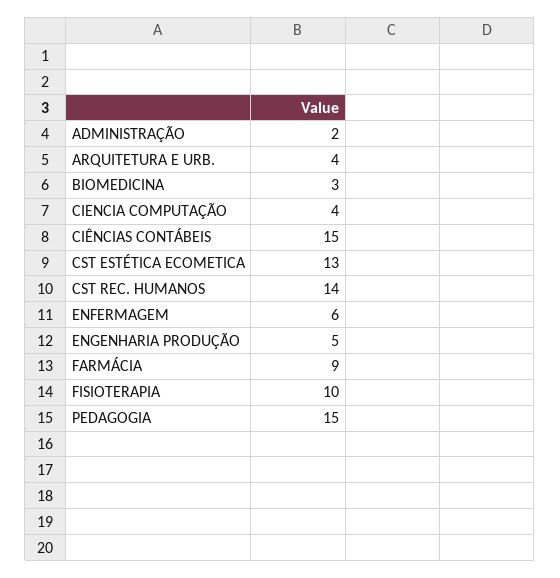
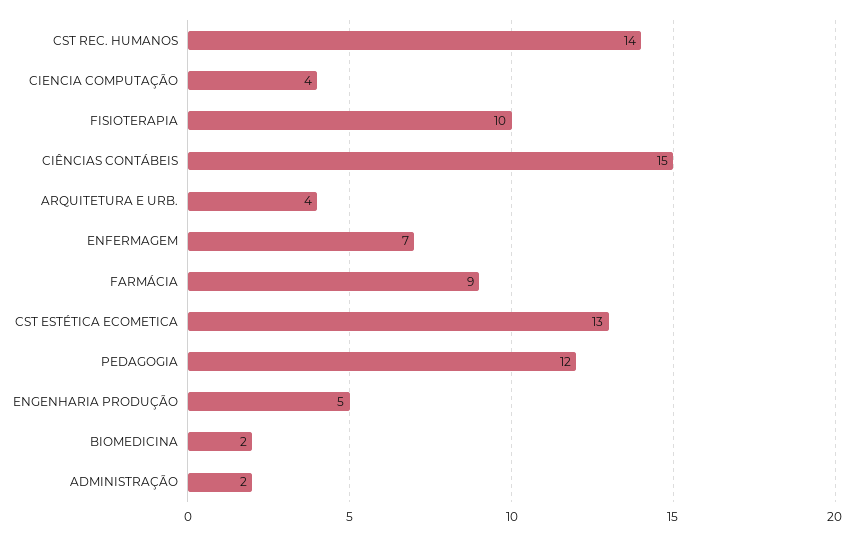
  {
    "ADMINISTRAÇÃO": 2,
    "ARQUITETURA E URB.": 4,
-   "BIOMEDICINA": 3,
+   "BIOMEDICINA": 2,
    "CIENCIA COMPUTAÇÃO": 4,
    "CIÊNCIAS CONTÁBEIS": 15,
    "CST ESTÉTICA ECOMETICA": 13,
    "CST REC. HUMANOS": 14,
-   "ENFERMAGEM": 6,
+   "ENFERMAGEM": 7,
    "ENGENHARIA PRODUÇÃO": 5,
    "FARMÁCIA": 9,
    "FISIOTERAPIA": 10,
-   "PEDAGOGIA": 15
+   "PEDAGOGIA": 12
  }

